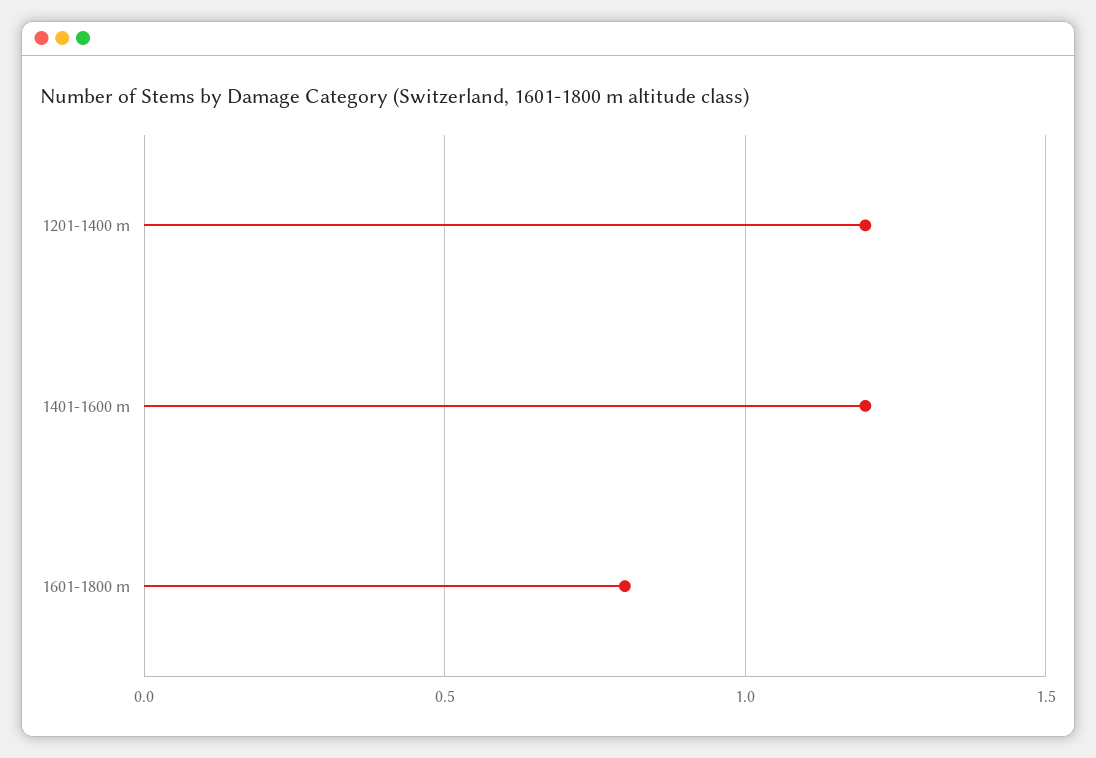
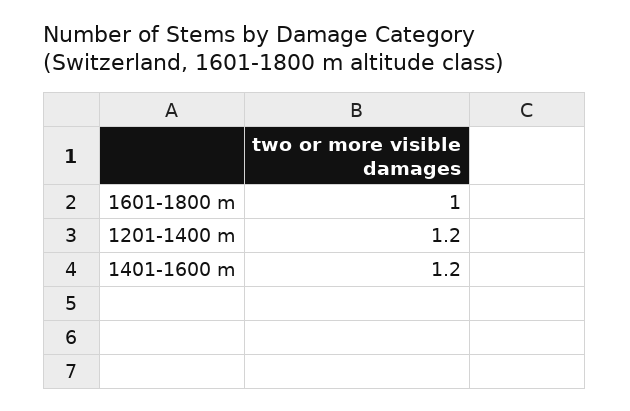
  {
    "1201-1400 m": 1.2,
    "1401-1600 m": 1.2,
-   "1601-1800 m": 0.8
+   "1601-1800 m": 1
  }

